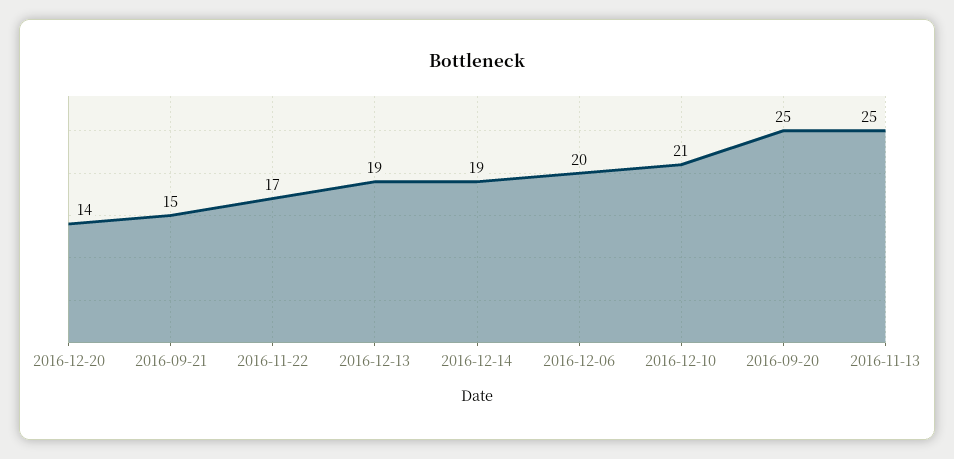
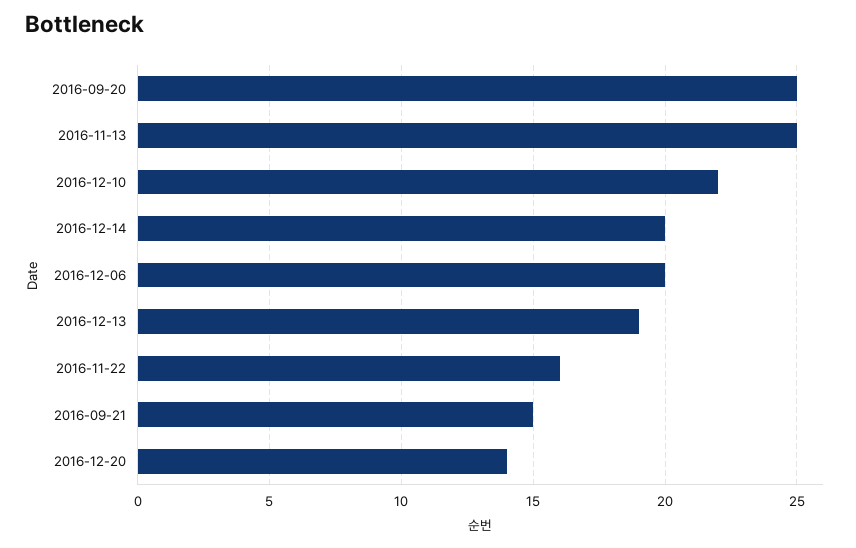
  {
    "2016-12-20": 14,
    "2016-09-21": 15,
-   "2016-11-22": 17,
+   "2016-11-22": 16,
    "2016-12-13": 19,
-   "2016-12-14": 19,
+   "2016-12-14": 20,
    "2016-12-06": 20,
-   "2016-12-10": 21,
+   "2016-12-10": 22,
    "2016-09-20": 25,
    "2016-11-13": 25
  }

